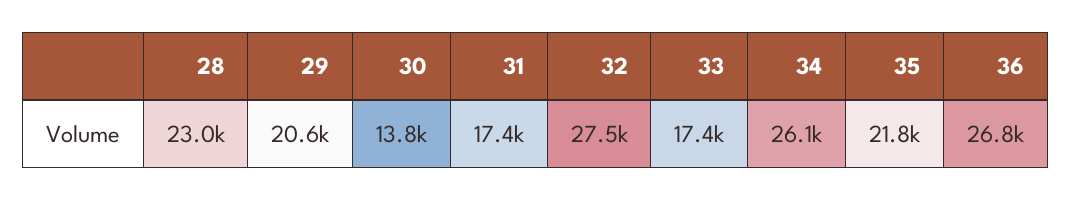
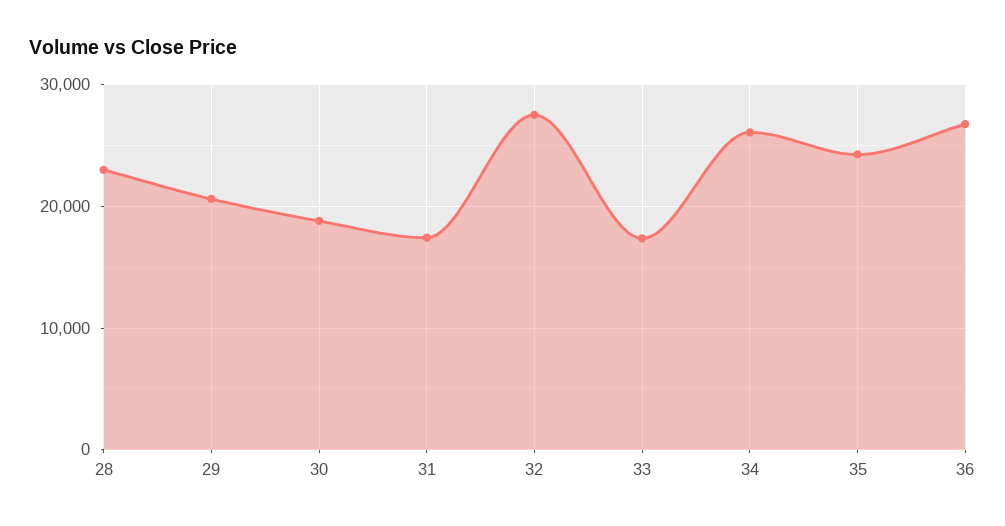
  {
    "28": 23000,
    "29": 20600,
-   "30": 13800,
+   "30": 19000,
    "31": 17400,
    "32": 27500,
    "33": 17400,
    "34": 26100,
-   "35": 21800,
+   "35": 24000,
    "36": 26800
  }

